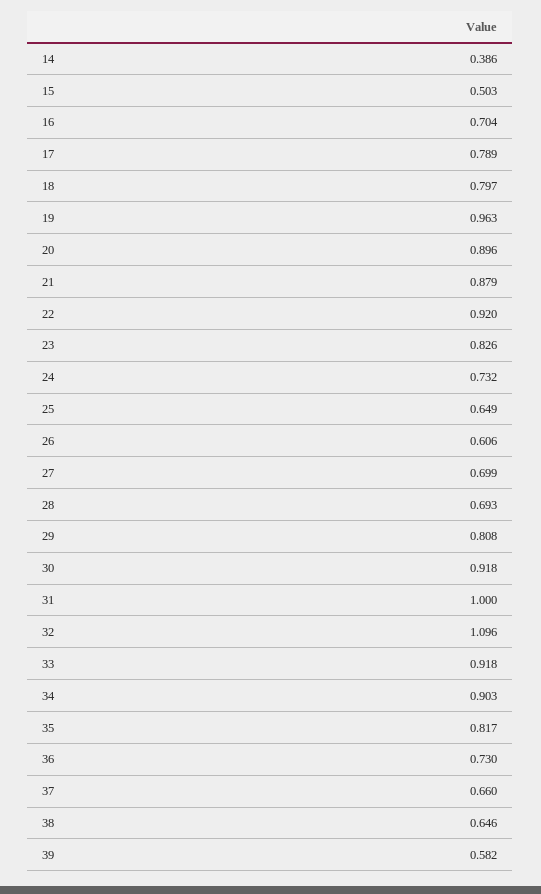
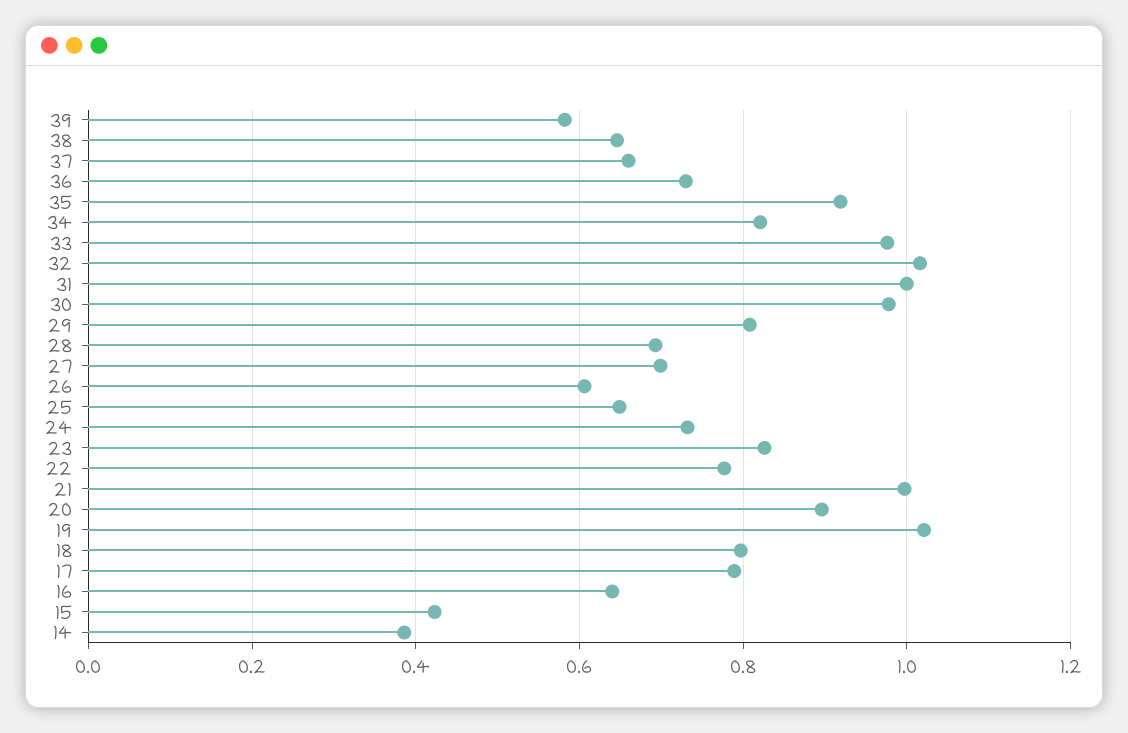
  {
    "14": 0.386,
-   "15": 0.503,
+   "15": 0.42,
-   "16": 0.704,
+   "16": 0.64,
    "17": 0.789,
    "18": 0.797,
-   "19": 0.963,
+   "19": 1.02,
    "20": 0.896,
-   "21": 0.879,
+   "21": 1,
-   "22": 0.92,
+   "22": 0.78,
    "23": 0.826,
    "24": 0.732,
    "25": 0.649,
    "26": 0.606,
    "27": 0.699,
    "28": 0.693,
    "29": 0.808,
-   "30": 0.918,
+   "30": 0.98,
    "31": 1,
-   "32": 1.096,
+   "32": 1.02,
-   "33": 0.918,
+   "33": 0.98,
-   "34": 0.903,
+   "34": 0.82,
-   "35": 0.817,
+   "35": 0.92,
    "36": 0.73,
    "37": 0.66,
    "38": 0.646,
    "39": 0.582
  }

